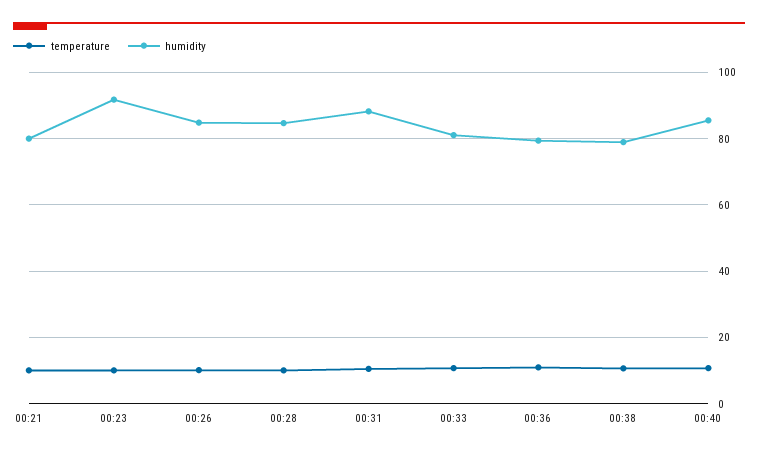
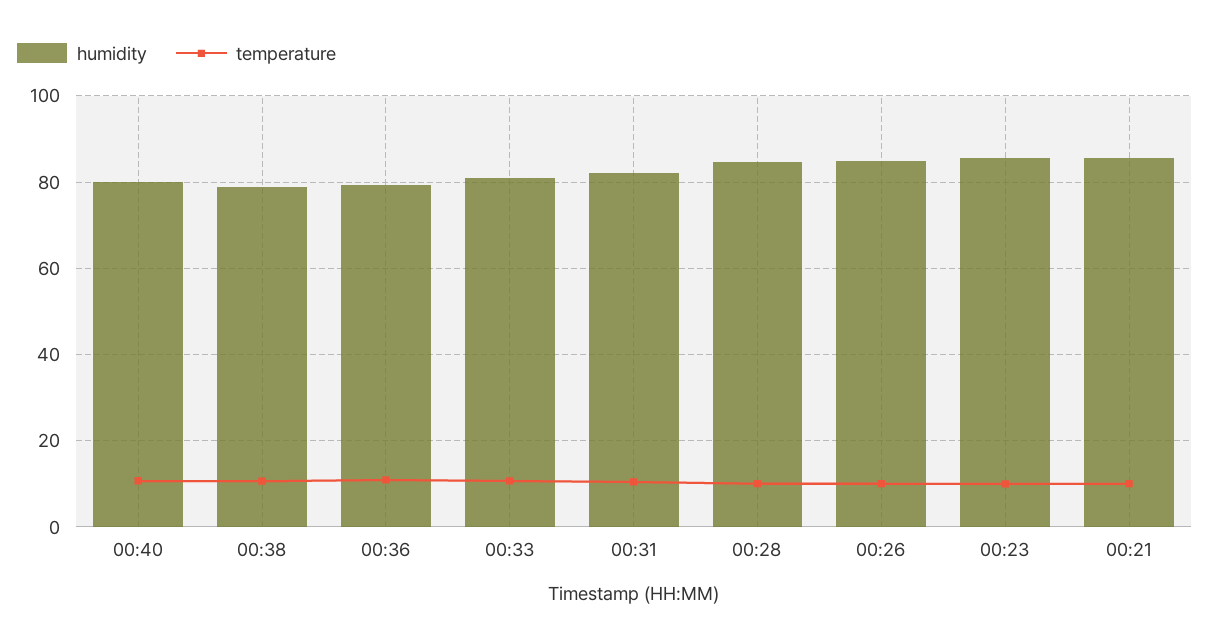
  {
    "temperature": {
      "00:21": 10,
      "00:23": 10,
      "00:26": 10,
      "00:28": 10,
      "00:31": 10,
      "00:33": 10,
      "00:36": 10,
      "00:38": 10,
      "00:40": 10
    },
    "humidity": {
-     "00:21": 80,
+     "00:21": 86,
-     "00:23": 92,
+     "00:23": 86,
      "00:26": 84,
      "00:28": 84,
-     "00:31": 88,
+     "00:31": 82,
      "00:33": 82,
      "00:36": 80,
      "00:38": 78,
-     "00:40": 86
+     "00:40": 80
    }
  }

